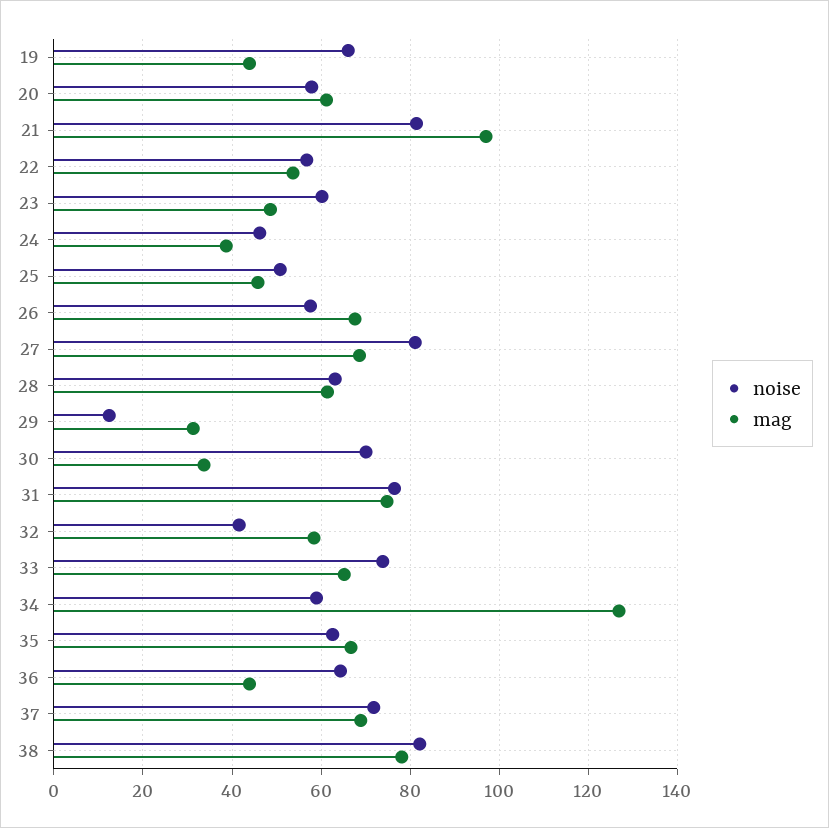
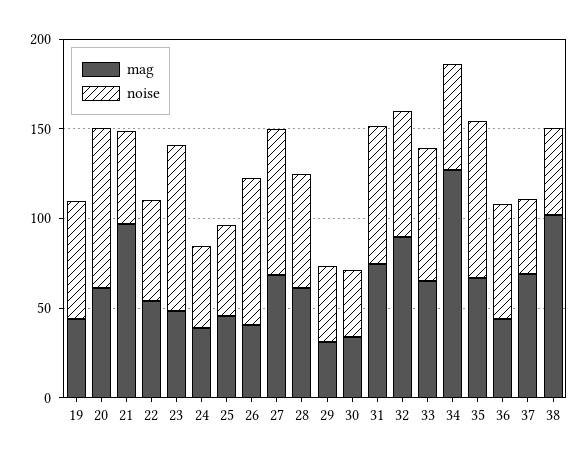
  {
    "noise": {
      "19": 66,
-     "20": 58,
+     "20": 90,
-     "21": 82,
+     "21": 50,
      "22": 56,
-     "23": 60,
+     "23": 90,
      "24": 46,
      "25": 50,
-     "26": 58,
+     "26": 80,
      "27": 82,
      "28": 64,
-     "29": 12,
+     "29": 40,
-     "30": 70,
+     "30": 40,
      "31": 76,
-     "32": 42,
+     "32": 70,
      "33": 74,
      "34": 58,
-     "35": 62,
+     "35": 90,
      "36": 64,
-     "37": 72,
+     "37": 40,
-     "38": 82
+     "38": 50
    },
    "mag": {
      "19": 44,
      "20": 62,
      "21": 98,
      "22": 54,
      "23": 48,
      "24": 38,
      "25": 46,
-     "26": 68,
+     "26": 40,
      "27": 68,
      "28": 62,
      "29": 32,
      "30": 34,
      "31": 74,
-     "32": 58,
+     "32": 90,
      "33": 66,
      "34": 126,
      "35": 66,
      "36": 44,
      "37": 68,
-     "38": 78
+     "38": 100
    }
  }

